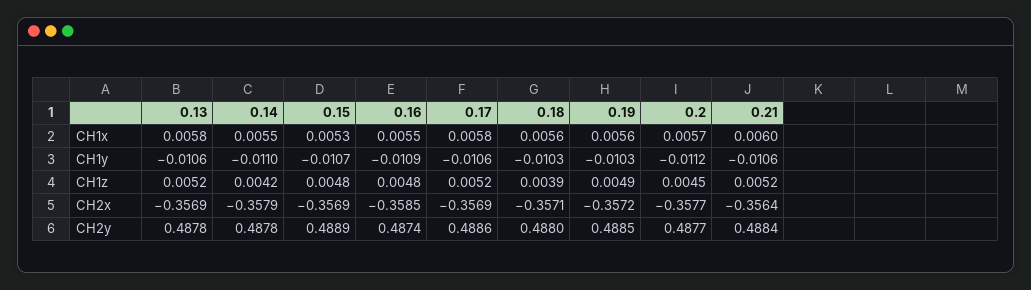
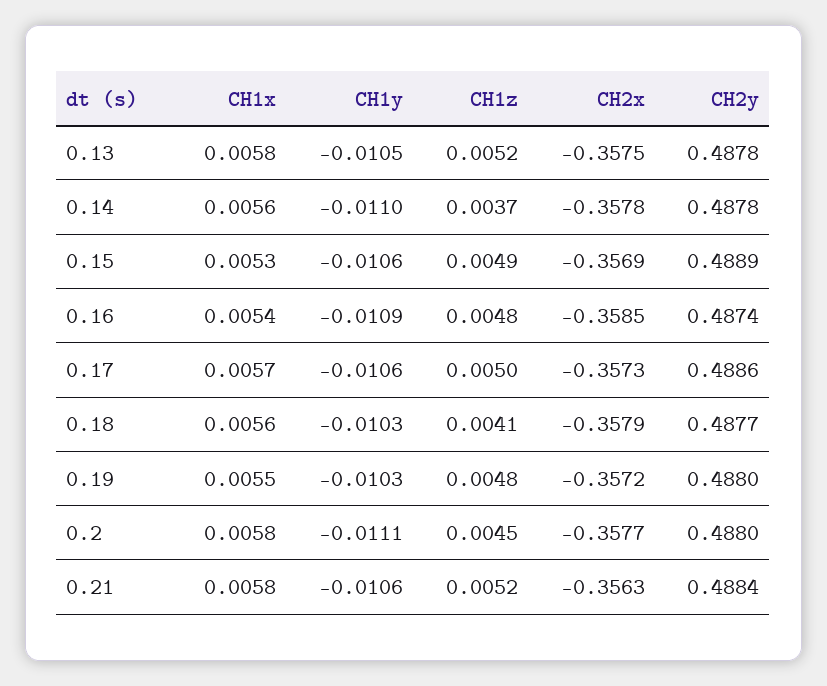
  {
    "0.13": {
      "CH1x": 0.0058,
-     "CH1y": -0.0106,
+     "CH1y": -0.0105,
      "CH1z": 0.0052,
-     "CH2x": -0.3569,
+     "CH2x": -0.3575,
      "CH2y": 0.4878
    },
    "0.14": {
-     "CH1x": 0.0055,
+     "CH1x": 0.0056,
      "CH1y": -0.011,
-     "CH1z": 0.0042,
+     "CH1z": 0.0037,
-     "CH2x": -0.3579,
+     "CH2x": -0.3578,
      "CH2y": 0.4878
    },
    "0.15": {
      "CH1x": 0.0053,
-     "CH1y": -0.0107,
+     "CH1y": -0.0106,
-     "CH1z": 0.0048,
+     "CH1z": 0.0049,
      "CH2x": -0.3569,
      "CH2y": 0.4889
    },
    "0.16": {
-     "CH1x": 0.0055,
+     "CH1x": 0.0054,
      "CH1y": -0.0109,
      "CH1z": 0.0048,
      "CH2x": -0.3585,
      "CH2y": 0.4874
    },
    "0.17": {
-     "CH1x": 0.0058,
+     "CH1x": 0.0057,
      "CH1y": -0.0106,
-     "CH1z": 0.0052,
+     "CH1z": 0.005,
-     "CH2x": -0.3569,
+     "CH2x": -0.3573,
      "CH2y": 0.4886
    },
    "0.18": {
      "CH1x": 0.0056,
      "CH1y": -0.0103,
-     "CH1z": 0.0039,
+     "CH1z": 0.0041,
-     "CH2x": -0.3571,
+     "CH2x": -0.3579,
-     "CH2y": 0.488
+     "CH2y": 0.4877
    },
    "0.19": {
-     "CH1x": 0.0056,
+     "CH1x": 0.0055,
      "CH1y": -0.0103,
-     "CH1z": 0.0049,
+     "CH1z": 0.0048,
      "CH2x": -0.3572,
-     "CH2y": 0.4885
+     "CH2y": 0.488
    },
    "0.2": {
-     "CH1x": 0.0057,
+     "CH1x": 0.0058,
-     "CH1y": -0.0112,
+     "CH1y": -0.0111,
      "CH1z": 0.0045,
      "CH2x": -0.3577,
-     "CH2y": 0.4877
+     "CH2y": 0.488
    },
    "0.21": {
-     "CH1x": 0.006,
+     "CH1x": 0.0058,
      "CH1y": -0.0106,
      "CH1z": 0.0052,
-     "CH2x": -0.3564,
+     "CH2x": -0.3563,
      "CH2y": 0.4884
    }
  }

